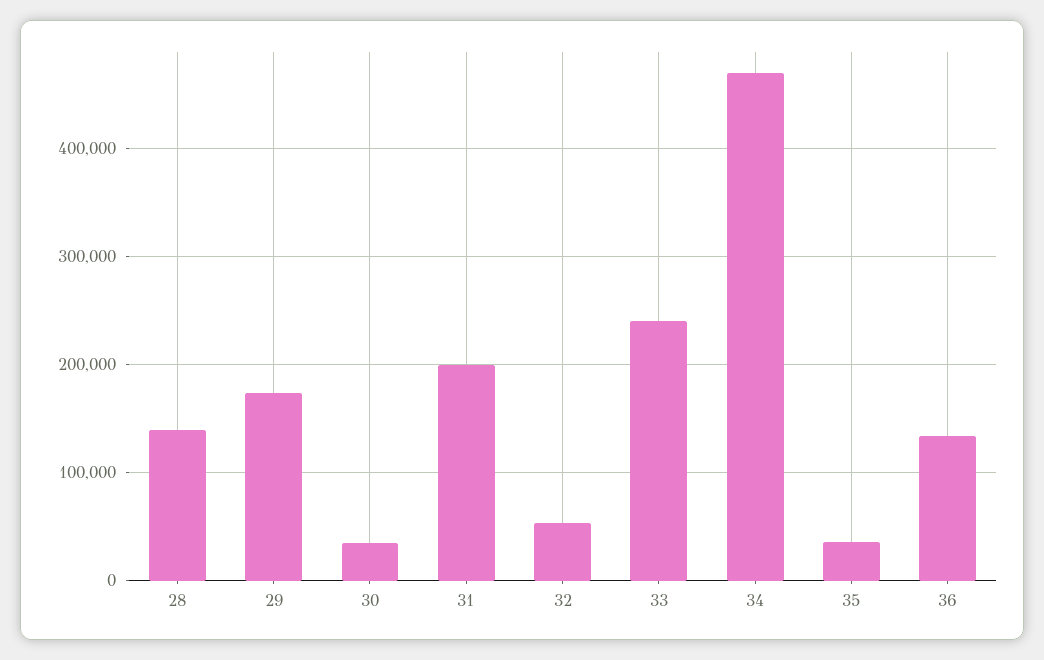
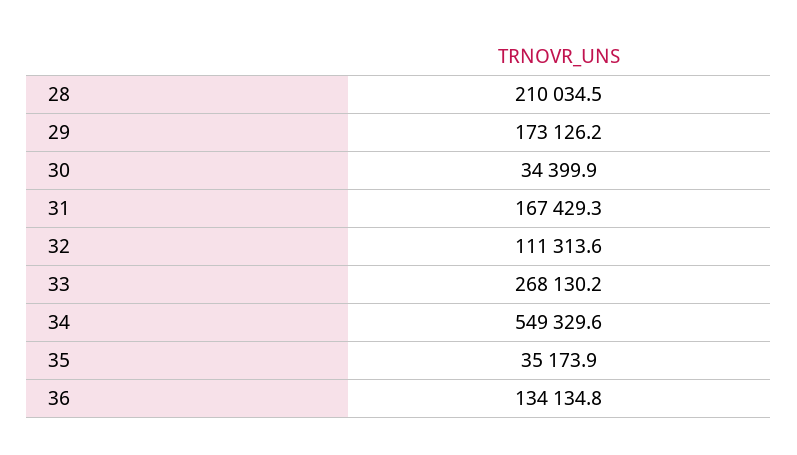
  {
-   "28": 140000,
+   "28": 210034.5,
    "29": 173126.2,
    "30": 34399.9,
-   "31": 200000,
+   "31": 167429.3,
-   "32": 50000,
+   "32": 111313.6,
-   "33": 240000,
+   "33": 268130.2,
-   "34": 470000,
+   "34": 549329.6,
    "35": 35173.9,
    "36": 134134.8
  }

